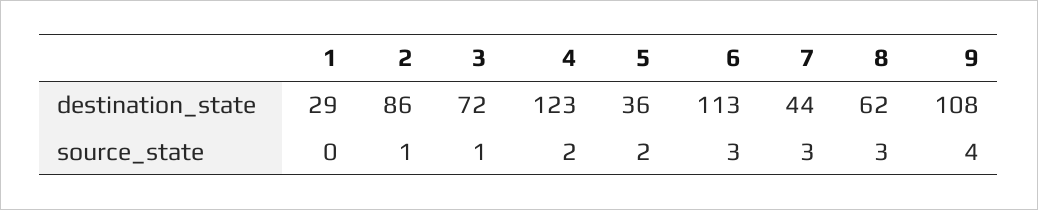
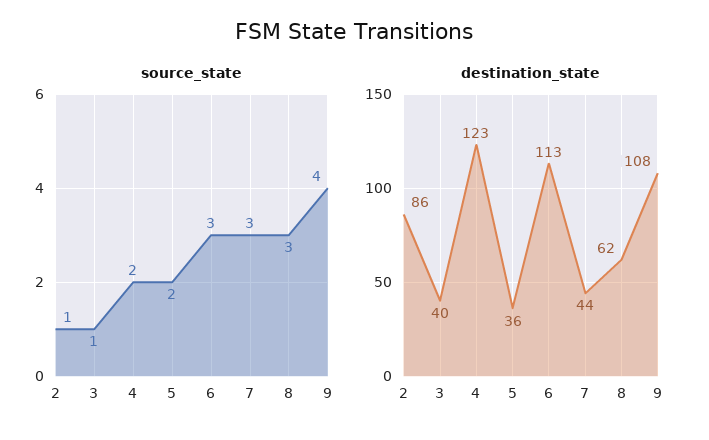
  {
    "destination_state": {
-     "1": 29,
      "2": 86,
-     "3": 72,
+     "3": 40,
      "4": 123,
      "5": 36,
      "6": 113,
      "7": 44,
      "8": 62,
      "9": 108
    },
    "source_state": {
-     "1": 0,
      "2": 1,
      "3": 1,
      "4": 2,
      "5": 2,
      "6": 3,
      "7": 3,
      "8": 3,
      "9": 4
    }
  }

